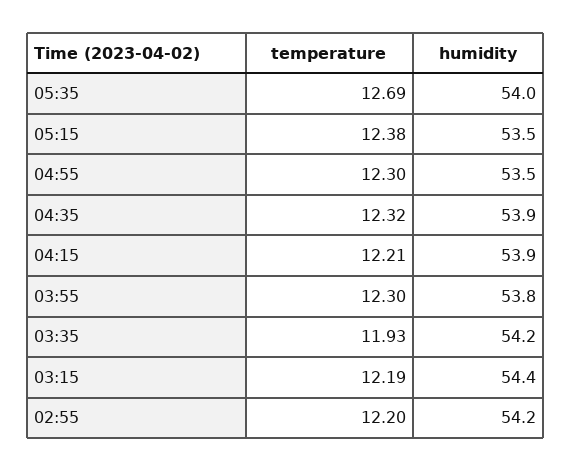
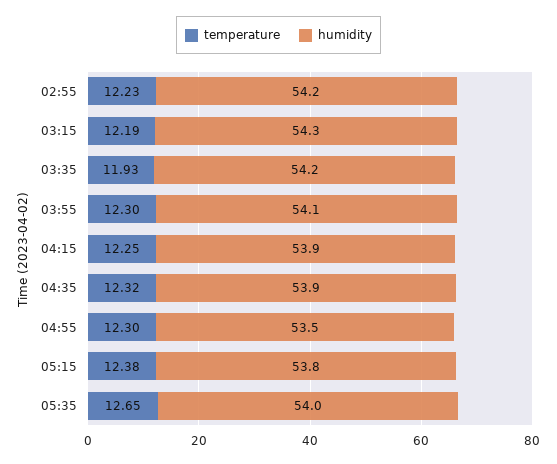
  {
    "temperature": {
-     "05:35": 12.69,
+     "05:35": 12.65,
      "05:15": 12.38,
      "04:55": 12.3,
      "04:35": 12.32,
-     "04:15": 12.21,
+     "04:15": 12.25,
      "03:55": 12.3,
      "03:35": 11.93,
      "03:15": 12.19,
-     "02:55": 12.2
+     "02:55": 12.23
    },
    "humidity": {
      "05:35": 54,
-     "05:15": 53.5,
+     "05:15": 53.8,
      "04:55": 53.5,
      "04:35": 53.9,
      "04:15": 53.9,
-     "03:55": 53.8,
+     "03:55": 54.1,
      "03:35": 54.2,
-     "03:15": 54.4,
+     "03:15": 54.3,
      "02:55": 54.2
    }
  }

